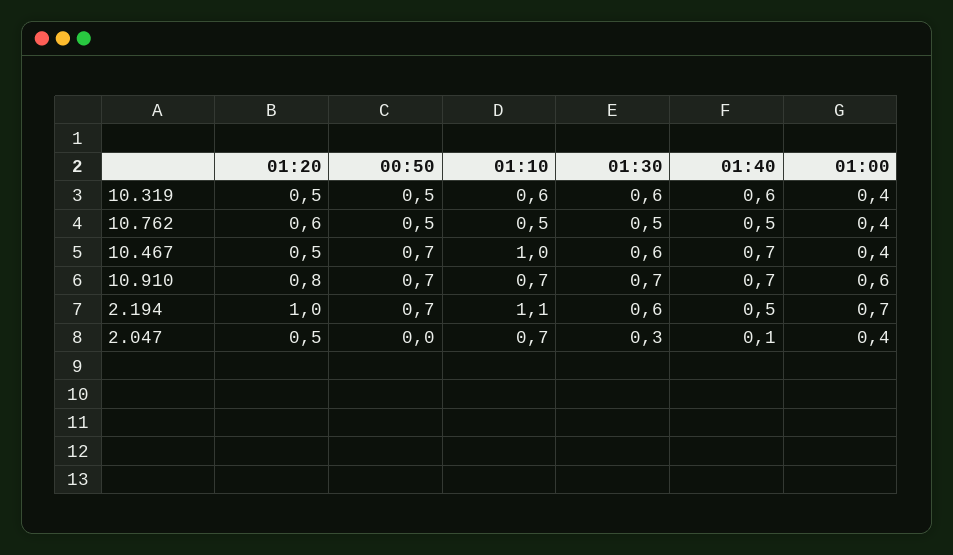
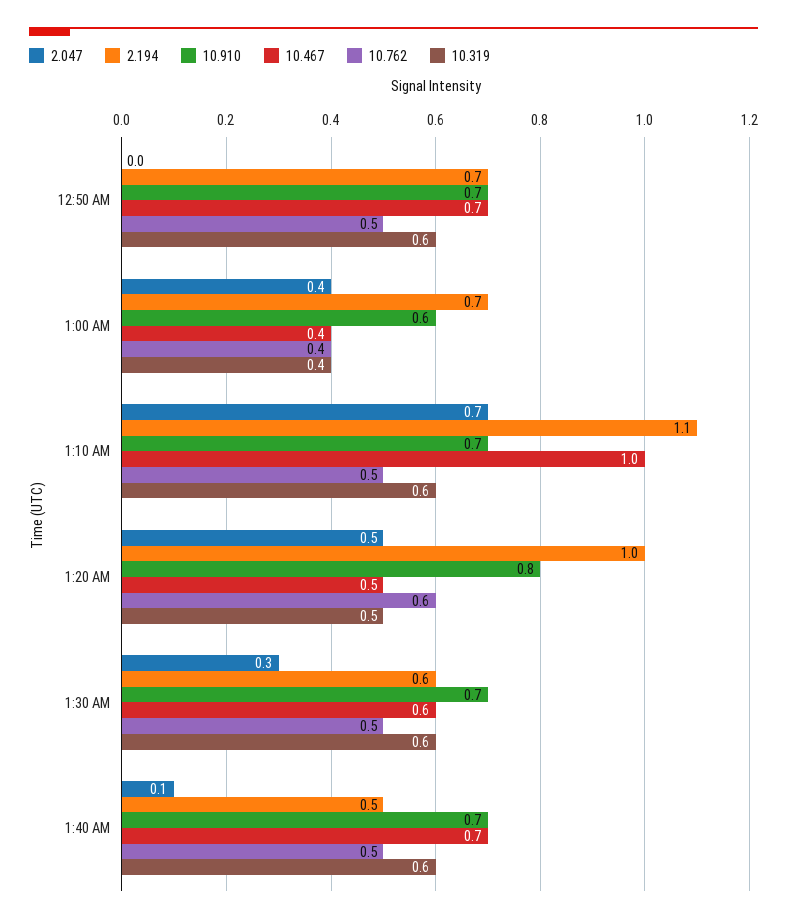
  {
    "10.319": {
      "01:20": 0.5,
-     "00:50": 0.5,
+     "00:50": 0.6,
      "01:10": 0.6,
      "01:30": 0.6,
      "01:40": 0.6,
      "01:00": 0.4
    },
    "10.762": {
      "01:20": 0.6,
      "00:50": 0.5,
      "01:10": 0.5,
      "01:30": 0.5,
      "01:40": 0.5,
      "01:00": 0.4
    },
    "10.467": {
      "01:20": 0.5,
      "00:50": 0.7,
      "01:10": 1,
      "01:30": 0.6,
      "01:40": 0.7,
      "01:00": 0.4
    },
    "10.910": {
      "01:20": 0.8,
      "00:50": 0.7,
      "01:10": 0.7,
      "01:30": 0.7,
      "01:40": 0.7,
      "01:00": 0.6
    },
    "2.194": {
      "01:20": 1,
      "00:50": 0.7,
      "01:10": 1.1,
      "01:30": 0.6,
      "01:40": 0.5,
      "01:00": 0.7
    },
    "2.047": {
      "01:20": 0.5,
      "00:50": 0,
      "01:10": 0.7,
      "01:30": 0.3,
      "01:40": 0.1,
      "01:00": 0.4
    }
  }

